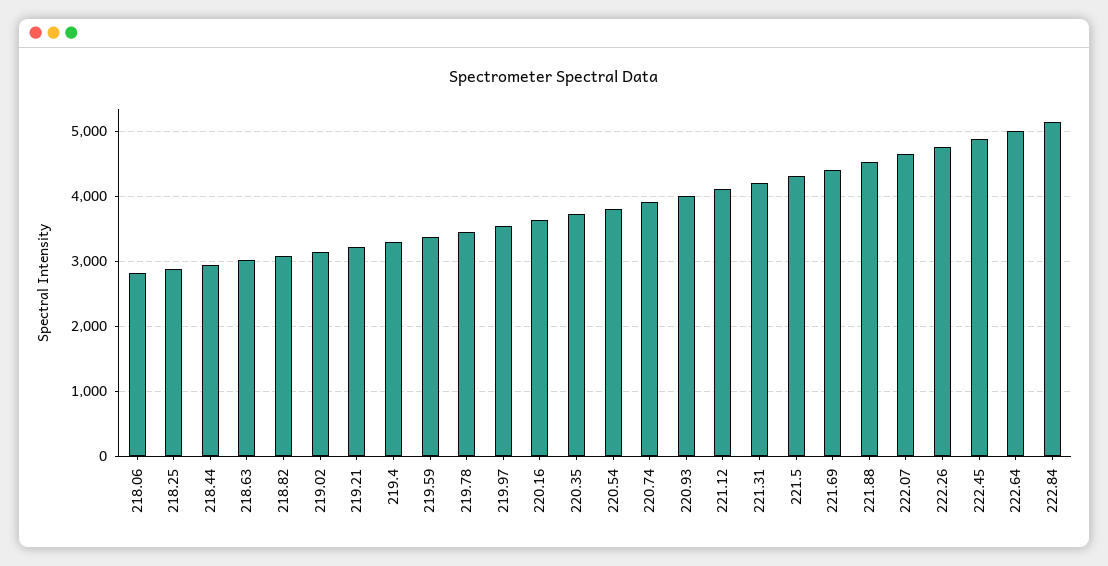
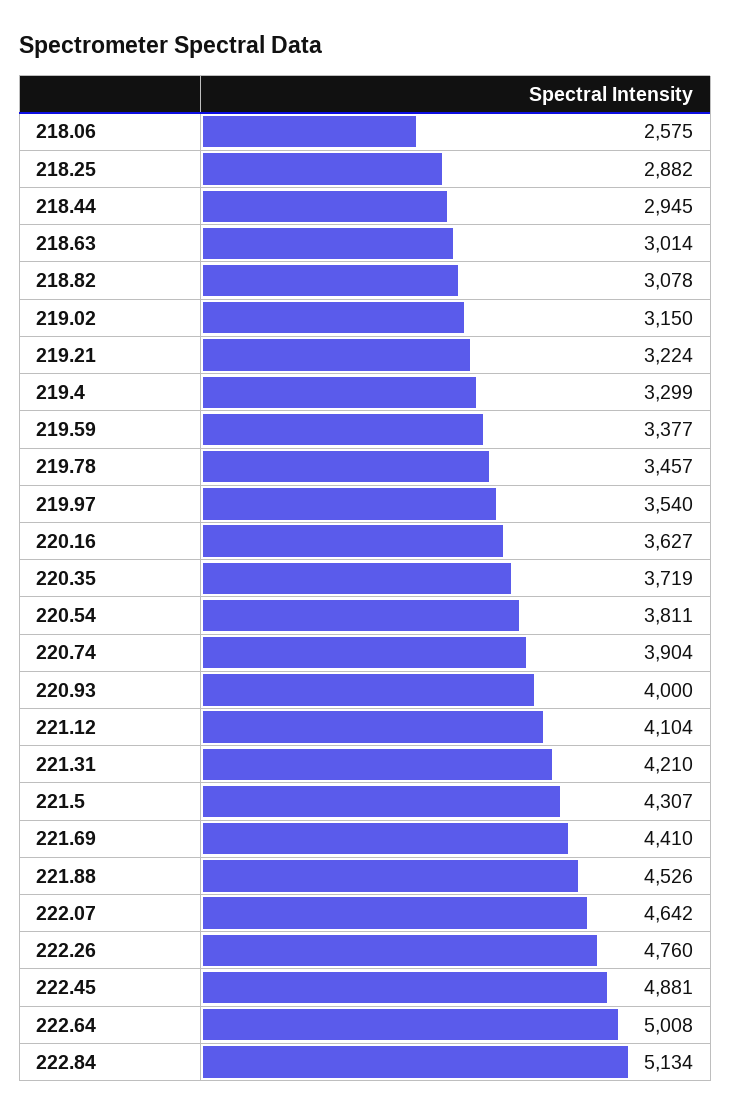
  {
-   "218.06": 2800,
+   "218.06": 2575,
    "218.25": 2882,
    "218.44": 2945,
    "218.63": 3014,
    "218.82": 3078,
    "219.02": 3150,
    "219.21": 3224,
    "219.4": 3299,
    "219.59": 3377,
    "219.78": 3457,
    "219.97": 3540,
    "220.16": 3627,
    "220.35": 3719,
    "220.54": 3811,
    "220.74": 3904,
    "220.93": 4000,
    "221.12": 4104,
    "221.31": 4210,
    "221.5": 4307,
    "221.69": 4410,
    "221.88": 4526,
    "222.07": 4642,
    "222.26": 4760,
    "222.45": 4881,
    "222.64": 5008,
    "222.84": 5134
  }

